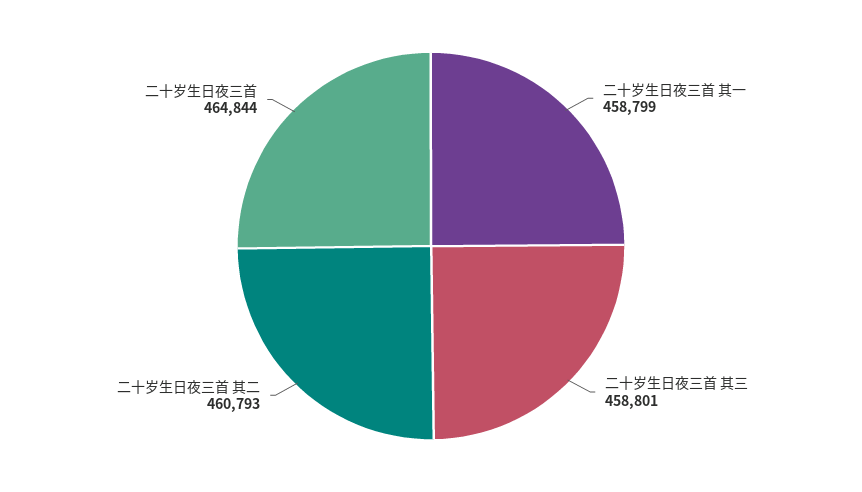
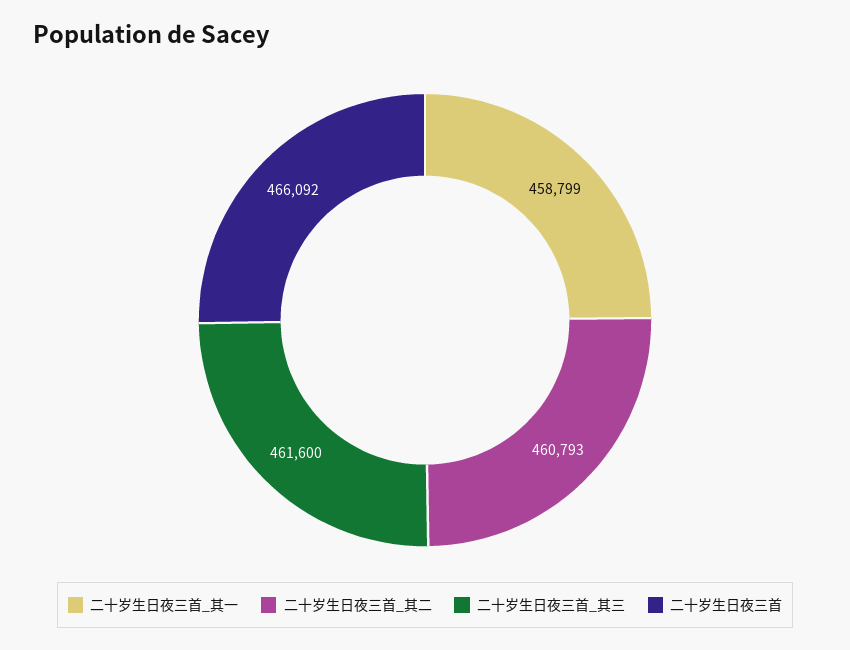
  {
    "二十岁生日夜三首 其一": 458799,
-   "二十岁生日夜三首 其三": 458801,
+   "二十岁生日夜三首 其三": 461600,
    "二十岁生日夜三首 其二": 460793,
-   "二十岁生日夜三首": 464844
+   "二十岁生日夜三首": 466092
  }

